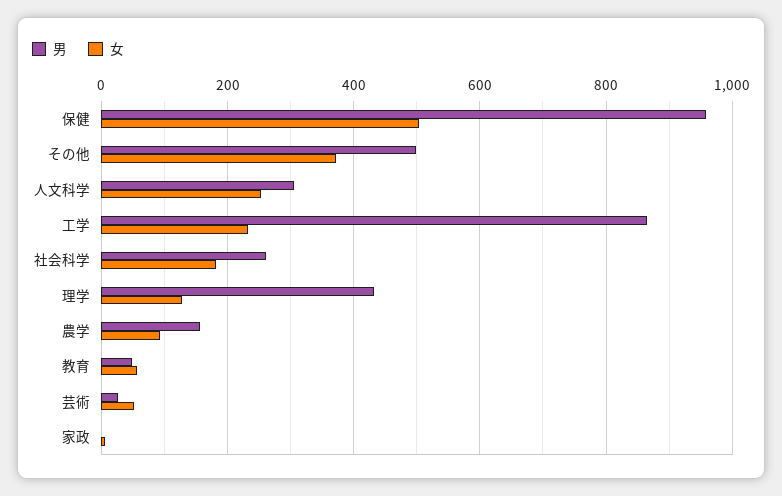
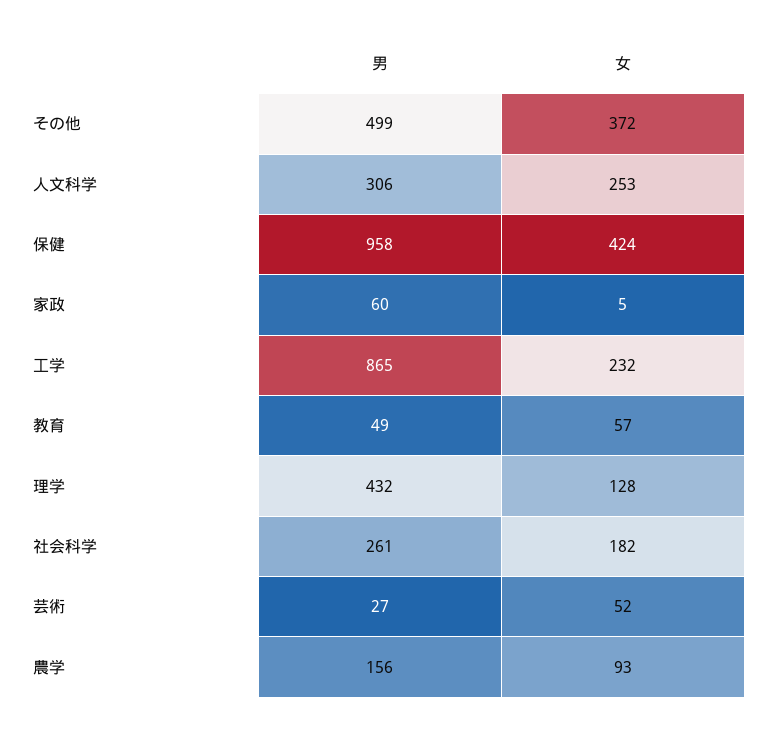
  {
    "男": {
      "保健": 958,
      "その他": 499,
      "人文科学": 306,
      "工学": 865,
      "社会科学": 261,
      "理学": 432,
      "農学": 156,
      "教育": 49,
      "芸術": 27,
-     "家政": 0
+     "家政": 60
    },
    "女": {
-     "保健": 500,
+     "保健": 424,
      "その他": 372,
      "人文科学": 253,
      "工学": 232,
      "社会科学": 182,
      "理学": 128,
      "農学": 93,
      "教育": 57,
      "芸術": 52,
      "家政": 5
    }
  }

